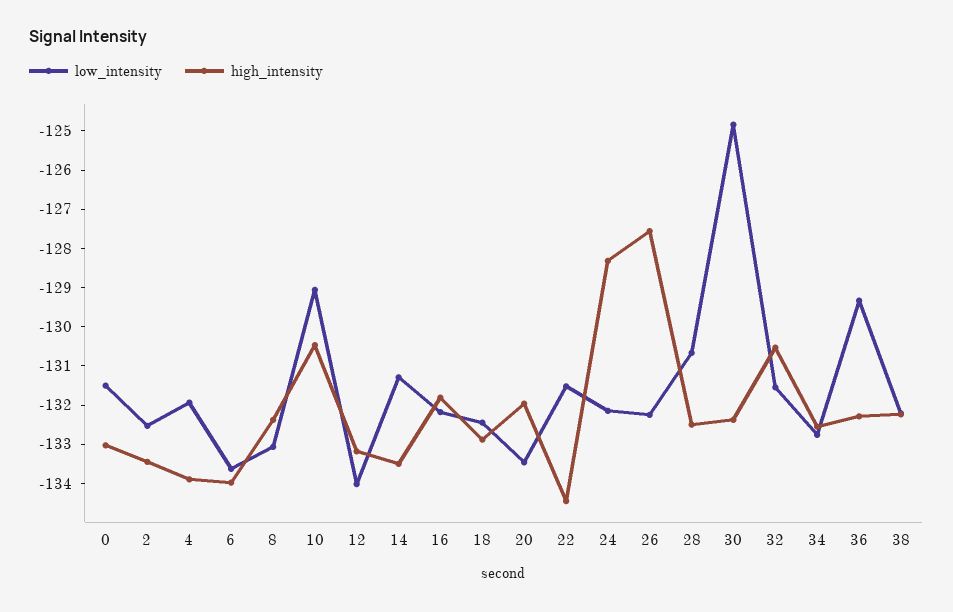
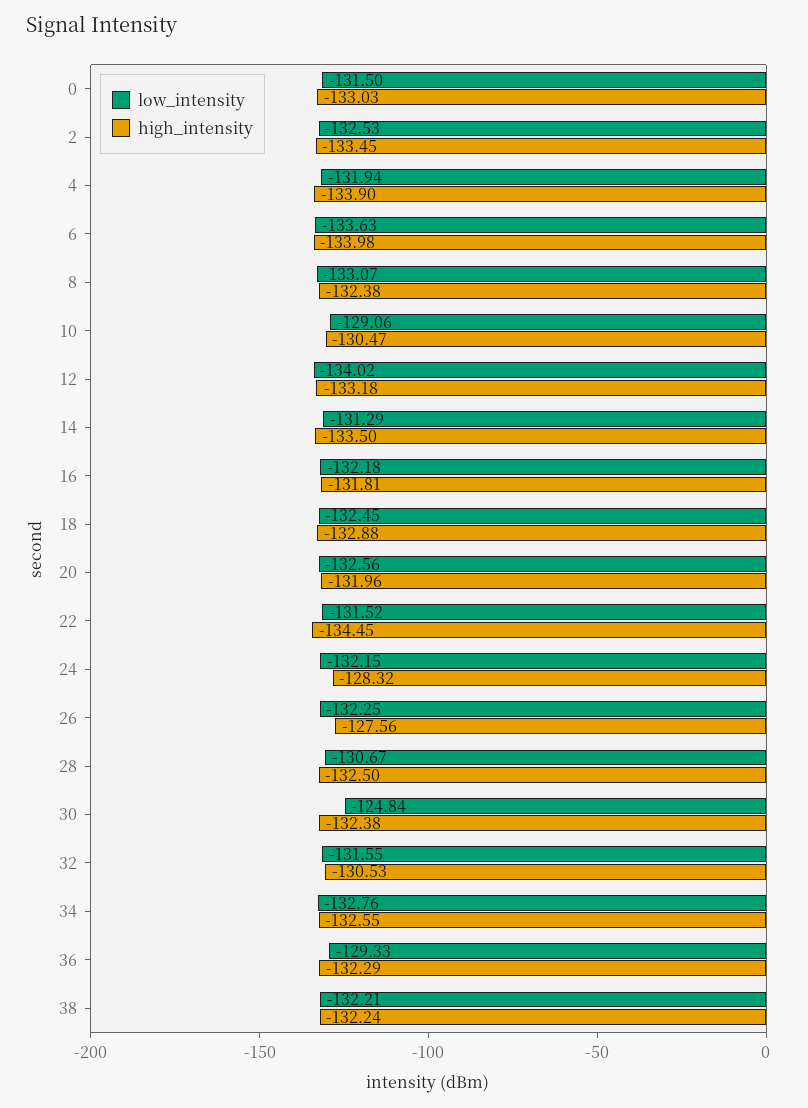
  {
    "low_intensity": {
      "0": -131.5,
      "2": -132.53,
      "4": -131.94,
      "6": -133.63,
      "8": -133.07,
      "10": -129.06,
      "12": -134.02,
      "14": -131.29,
      "16": -132.18,
      "18": -132.45,
-     "20": -133.5,
+     "20": -132.56,
      "22": -131.52,
      "24": -132.15,
      "26": -132.25,
      "28": -130.67,
      "30": -124.84,
      "32": -131.55,
      "34": -132.76,
      "36": -129.33,
      "38": -132.21
    },
    "high_intensity": {
      "0": -133.03,
      "2": -133.45,
      "4": -133.9,
      "6": -133.98,
      "8": -132.38,
      "10": -130.47,
      "12": -133.18,
      "14": -133.5,
      "16": -131.81,
      "18": -132.88,
      "20": -131.96,
      "22": -134.45,
      "24": -128.32,
      "26": -127.56,
      "28": -132.5,
      "30": -132.38,
      "32": -130.53,
      "34": -132.55,
      "36": -132.29,
      "38": -132.24
    }
  }

